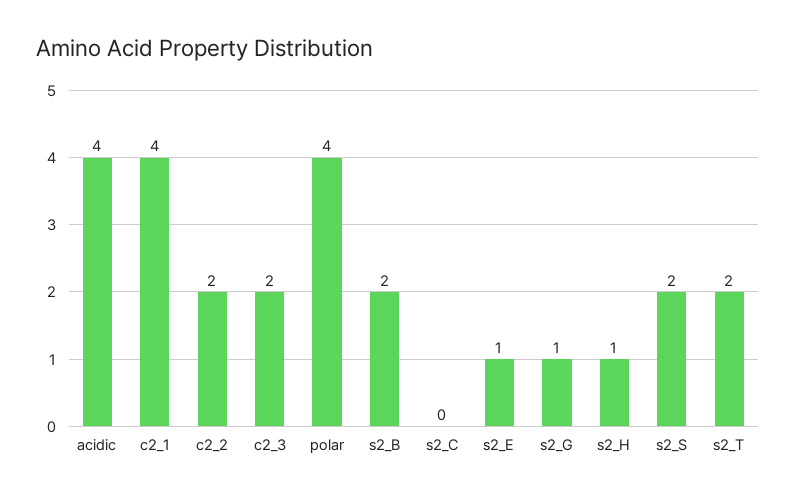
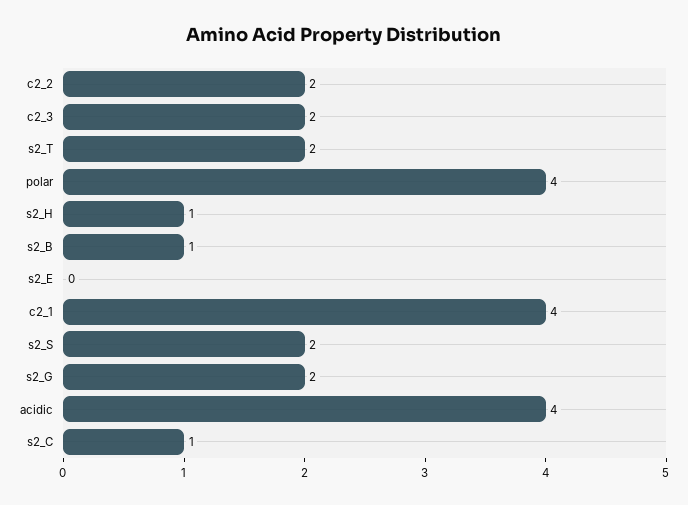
  {
    "acidic": 4,
    "c2_1": 4,
    "c2_2": 2,
    "c2_3": 2,
    "polar": 4,
-   "s2_B": 2,
+   "s2_B": 1,
-   "s2_C": 0,
+   "s2_C": 1,
-   "s2_E": 1,
+   "s2_E": 0,
-   "s2_G": 1,
+   "s2_G": 2,
    "s2_H": 1,
    "s2_S": 2,
    "s2_T": 2
  }

